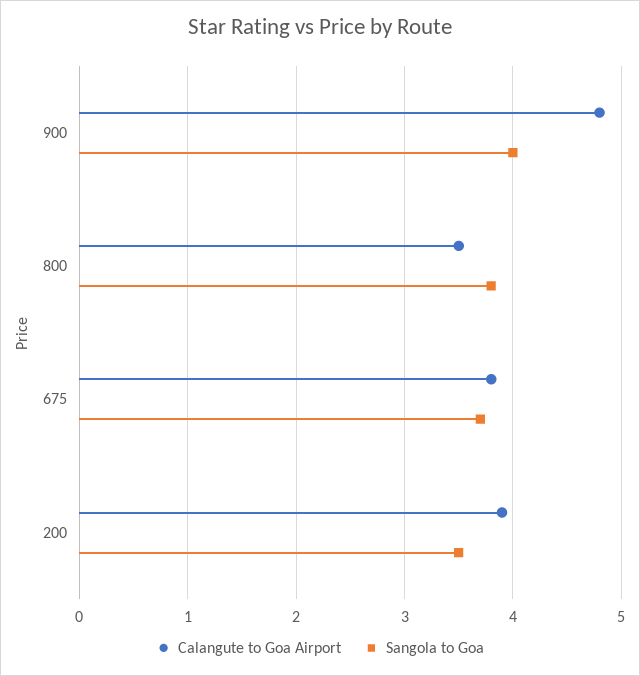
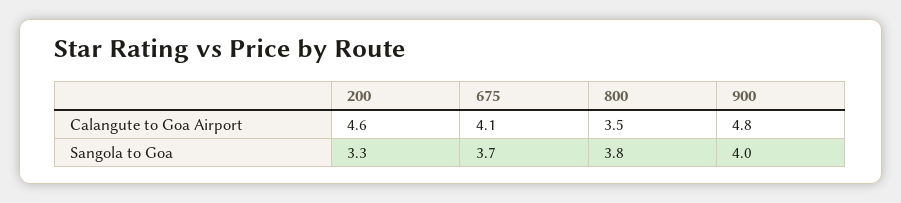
  {
    "Calangute to Goa Airport": {
      "900": 4.8,
      "800": 3.5,
-     "675": 3.8,
+     "675": 4.1,
-     "200": 3.9
+     "200": 4.6
    },
    "Sangola to Goa": {
      "900": 4,
      "800": 3.8,
      "675": 3.7,
-     "200": 3.5
+     "200": 3.3
    }
  }

